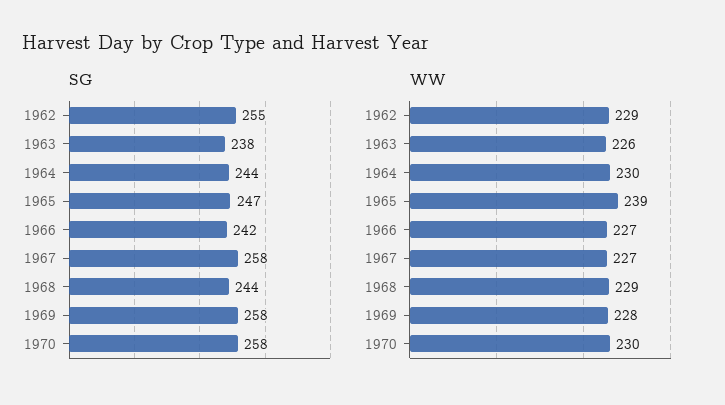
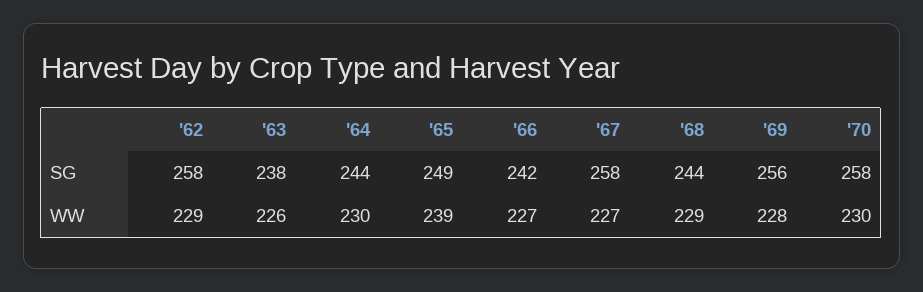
  {
    "SG": {
-     "1962": 255,
+     "1962": 258,
      "1963": 238,
      "1964": 244,
-     "1965": 247,
+     "1965": 249,
      "1966": 242,
      "1967": 258,
      "1968": 244,
-     "1969": 258,
+     "1969": 256,
      "1970": 258
    },
    "WW": {
      "1962": 229,
      "1963": 226,
      "1964": 230,
      "1965": 239,
      "1966": 227,
      "1967": 227,
      "1968": 229,
      "1969": 228,
      "1970": 230
    }
  }

